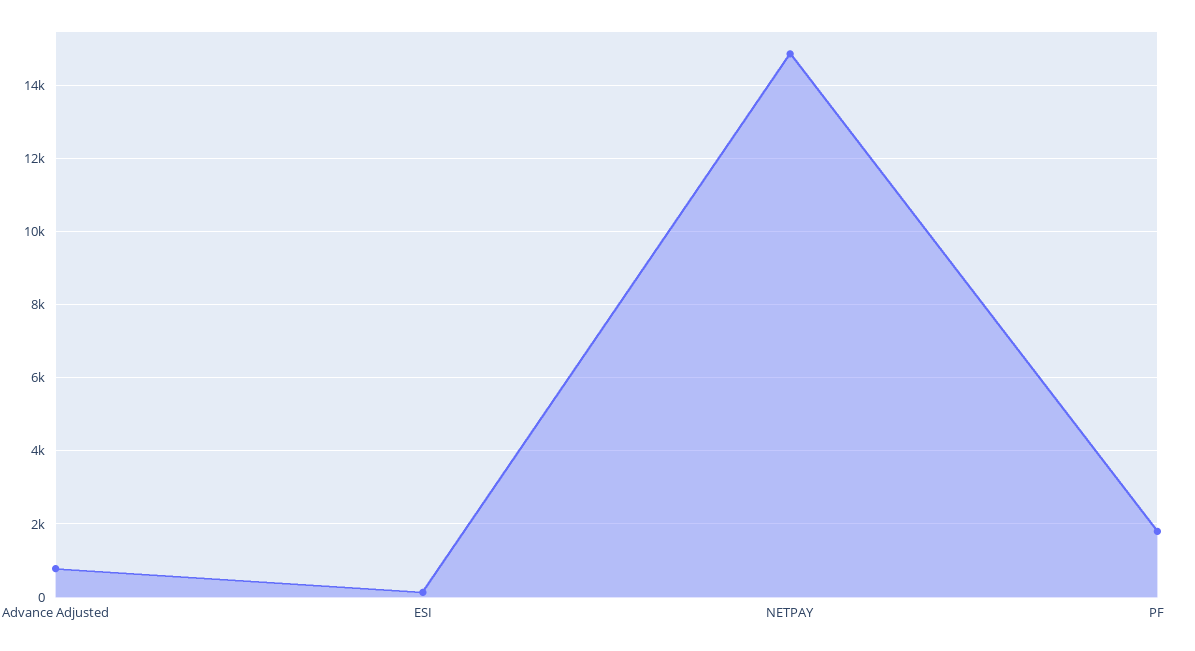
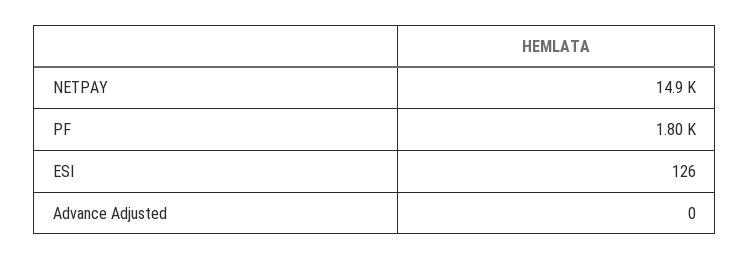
  {
-   "Advance Adjusted": 800,
+   "Advance Adjusted": 0,
    "ESI": 126,
    "NETPAY": 14900,
    "PF": 1800
  }

